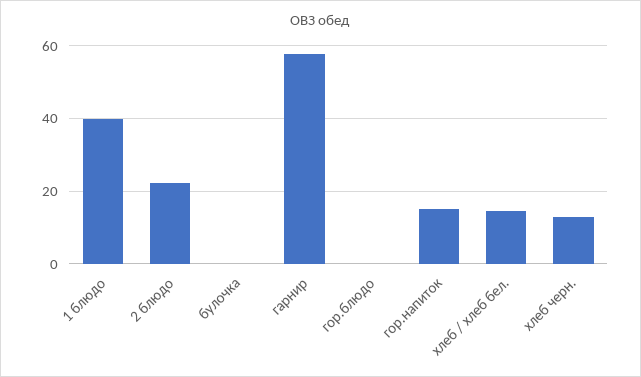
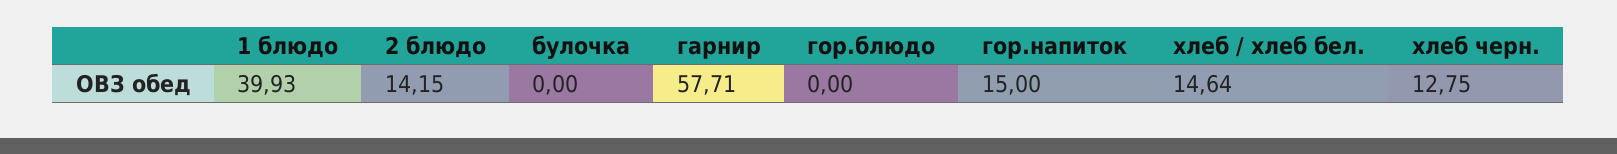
  {
    "1 блюдо": 39.93,
-   "2 блюдо": 22,
+   "2 блюдо": 14.15,
    "булочка": 0,
    "гарнир": 57.71,
    "гор.блюдо": 0,
    "гор.напиток": 15,
    "хлеб / хлеб бел.": 14.64,
    "хлеб черн.": 12.75
  }

